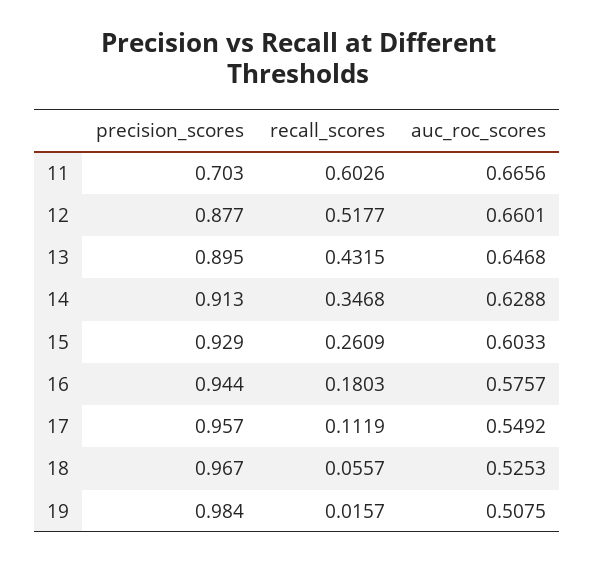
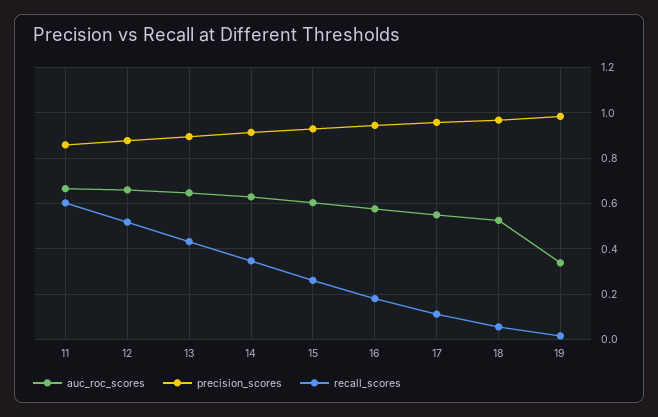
  {
    "precision_scores": {
-     "11": 0.703,
+     "11": 0.85,
      "12": 0.877,
      "13": 0.895,
      "14": 0.913,
      "15": 0.929,
      "16": 0.944,
      "17": 0.957,
      "18": 0.967,
      "19": 0.984
    },
    "recall_scores": {
      "11": 0.6026,
      "12": 0.5177,
      "13": 0.4315,
      "14": 0.3468,
      "15": 0.2609,
      "16": 0.1803,
      "17": 0.1119,
      "18": 0.0557,
      "19": 0.0157
    },
    "auc_roc_scores": {
      "11": 0.6656,
      "12": 0.6601,
      "13": 0.6468,
      "14": 0.6288,
      "15": 0.6033,
      "16": 0.5757,
      "17": 0.5492,
      "18": 0.5253,
-     "19": 0.5075
+     "19": 0.35
    }
  }

